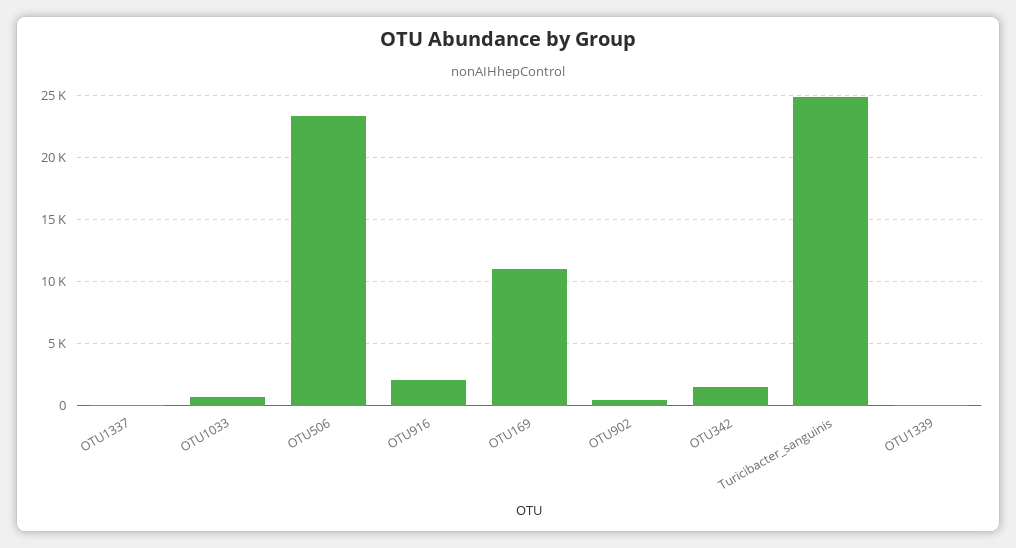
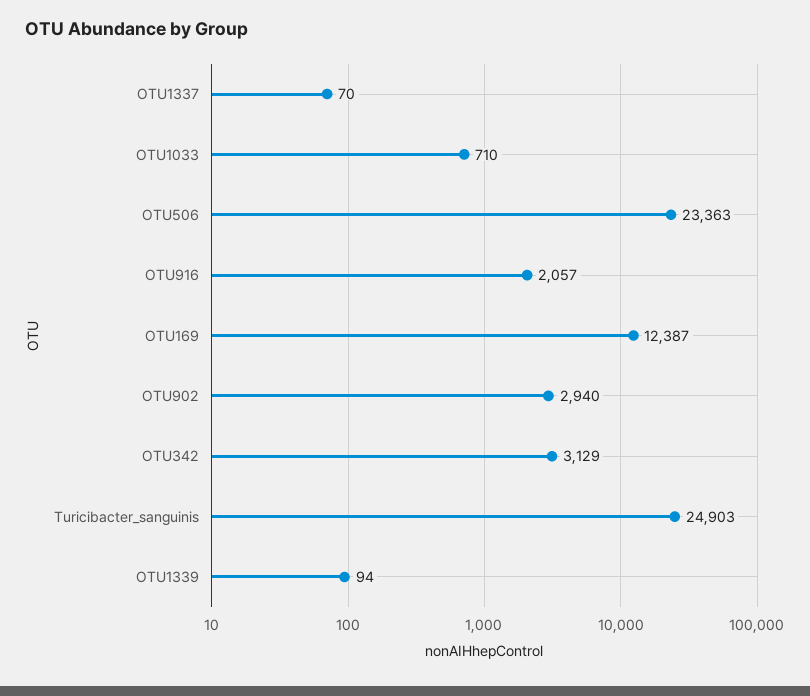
  {
    "OTU1337": 70,
    "OTU1033": 710,
    "OTU506": 23363,
    "OTU916": 2057,
-   "OTU169": 11000,
+   "OTU169": 12387,
-   "OTU902": 500,
+   "OTU902": 2940,
-   "OTU342": 1500,
+   "OTU342": 3129,
    "Turicibacter_sanguinis": 24903,
    "OTU1339": 94
  }

